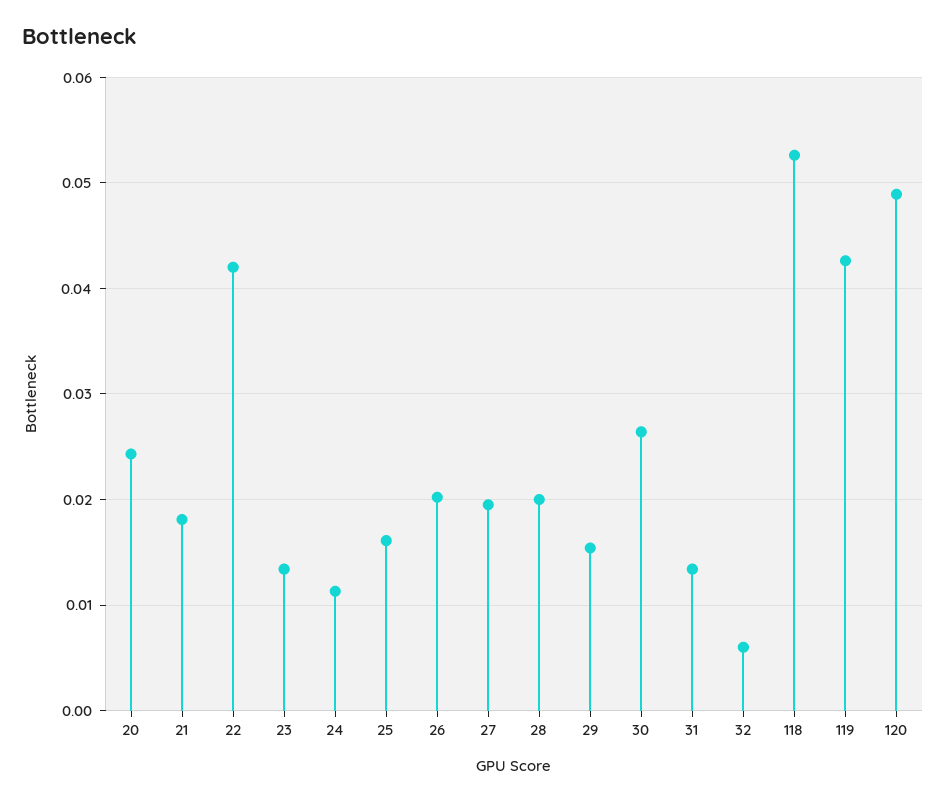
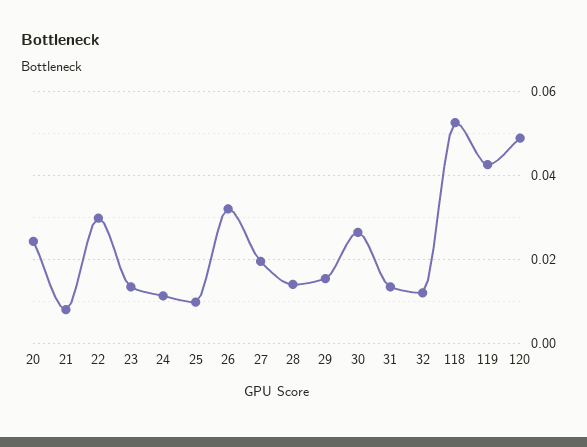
  {
    "20": 0.024,
-   "21": 0.018,
+   "21": 0.008,
-   "22": 0.042,
+   "22": 0.03,
    "23": 0.013,
    "24": 0.011,
-   "25": 0.016,
+   "25": 0.01,
-   "26": 0.02,
+   "26": 0.032,
    "27": 0.02,
-   "28": 0.02,
+   "28": 0.014,
    "29": 0.015,
    "30": 0.026,
    "31": 0.013,
-   "32": 0.006,
+   "32": 0.012,
    "118": 0.053,
    "119": 0.043,
    "120": 0.049
  }

